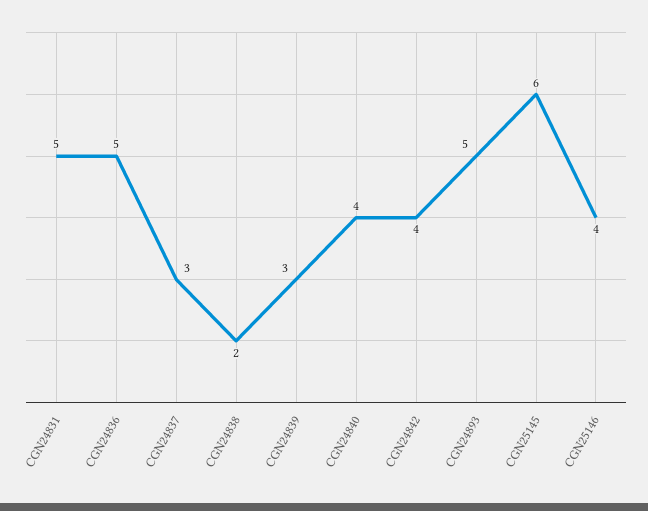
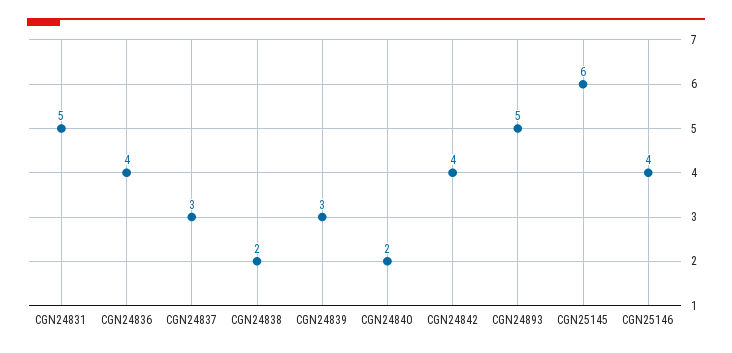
  {
    "CGN24831": 5,
-   "CGN24836": 5,
+   "CGN24836": 4,
    "CGN24837": 3,
    "CGN24838": 2,
    "CGN24839": 3,
-   "CGN24840": 4,
+   "CGN24840": 2,
    "CGN24842": 4,
    "CGN24893": 5,
    "CGN25145": 6,
    "CGN25146": 4
  }

